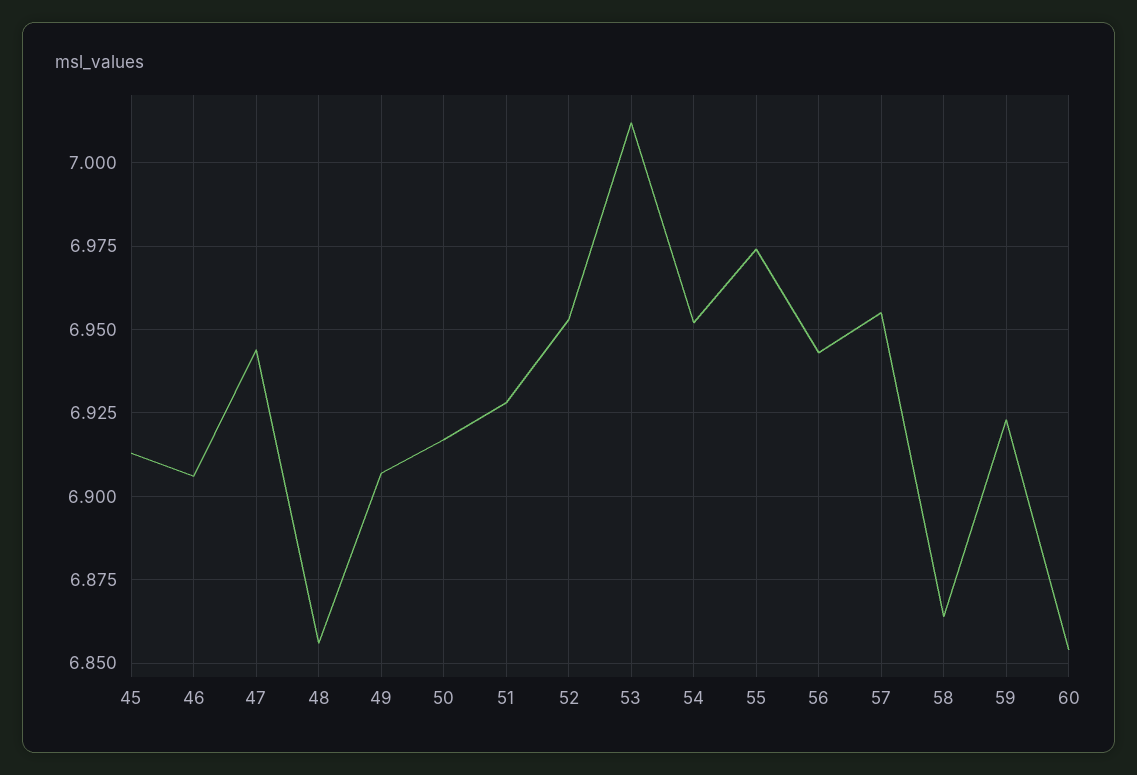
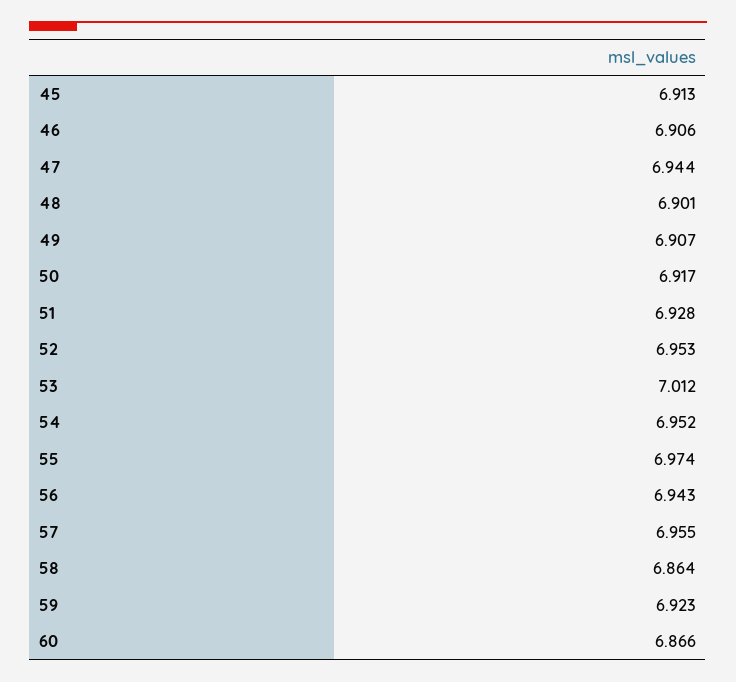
  {
    "45": 6.913,
    "46": 6.906,
    "47": 6.944,
-   "48": 6.855,
+   "48": 6.901,
    "49": 6.907,
    "50": 6.917,
    "51": 6.928,
    "52": 6.953,
    "53": 7.012,
    "54": 6.952,
    "55": 6.974,
    "56": 6.943,
    "57": 6.955,
    "58": 6.864,
    "59": 6.923,
-   "60": 6.855
+   "60": 6.866
  }

